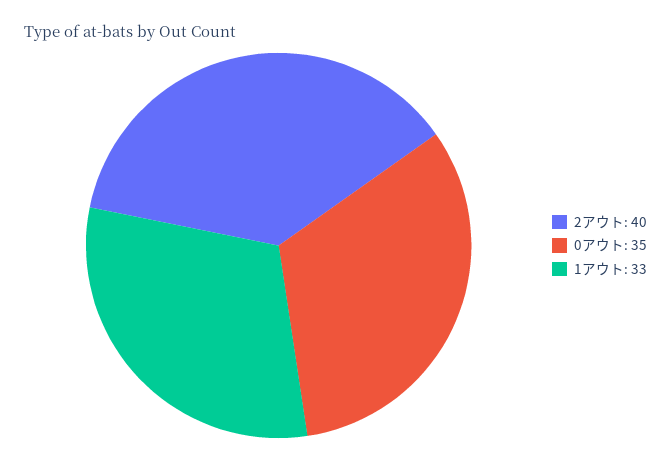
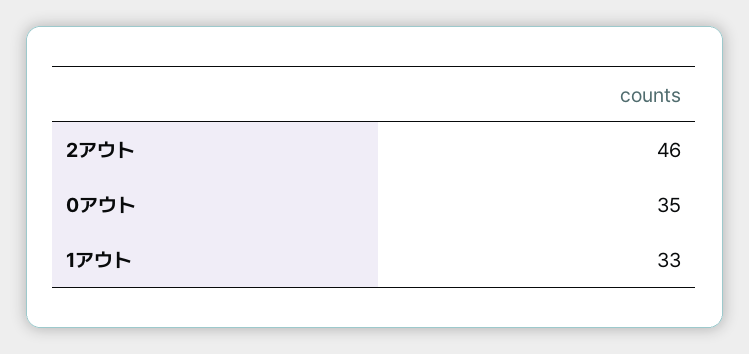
  {
-   "2アウト": 40,
+   "2アウト": 46,
    "0アウト": 35,
    "1アウト": 33
  }

